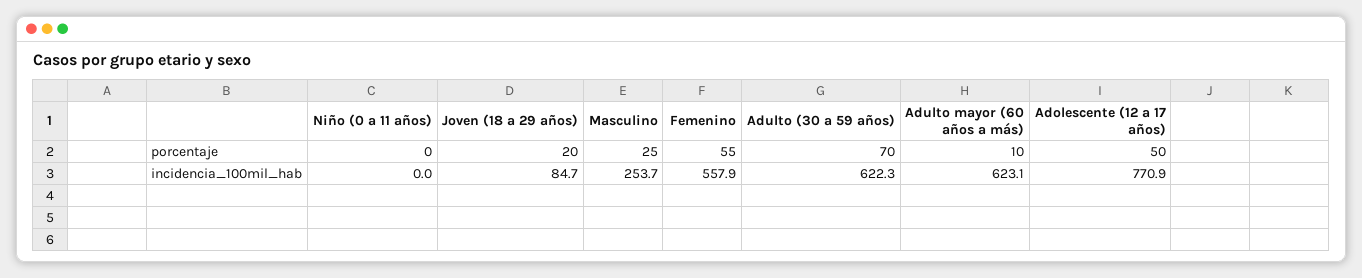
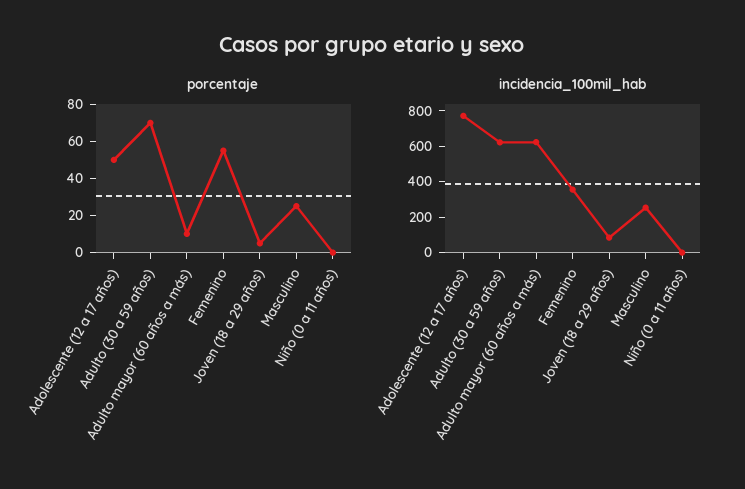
  {
    "porcentaje": {
      "Niño (0 a 11 años)": 0,
-     "Joven (18 a 29 años)": 20,
+     "Joven (18 a 29 años)": 5,
      "Masculino": 25,
      "Femenino": 55,
      "Adulto (30 a 59 años)": 70,
      "Adulto mayor (60 años a más)": 10,
      "Adolescente (12 a 17 años)": 50
    },
    "incidencia_100mil_hab": {
      "Niño (0 a 11 años)": 0,
      "Joven (18 a 29 años)": 84.7,
      "Masculino": 253.7,
-     "Femenino": 557.9,
+     "Femenino": 350,
      "Adulto (30 a 59 años)": 622.3,
      "Adulto mayor (60 años a más)": 623.1,
      "Adolescente (12 a 17 años)": 770.9
    }
  }

